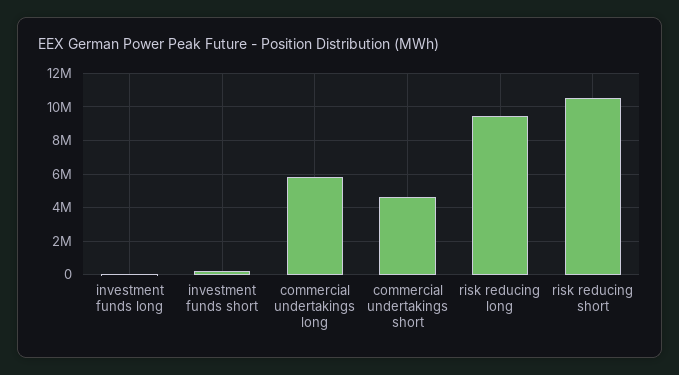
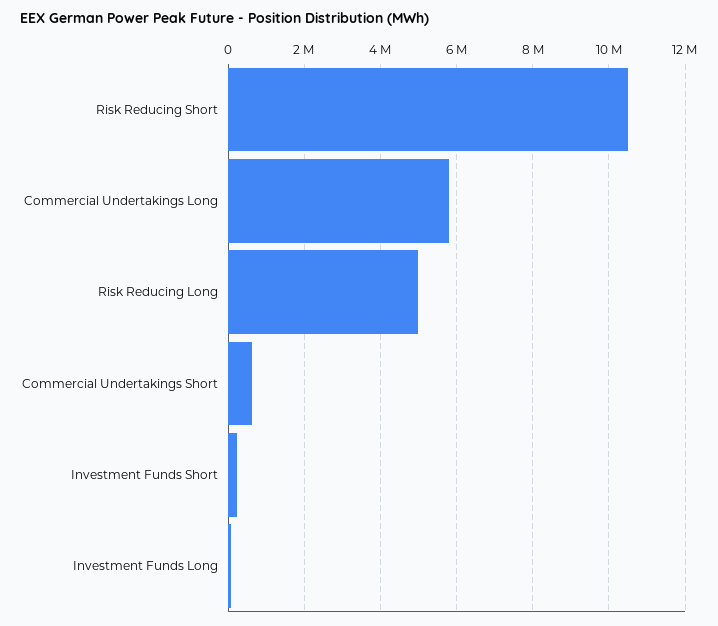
  {
    "investment funds long": 0,
    "investment funds short": 200000,
    "commercial undertakings long": 5800000,
-   "commercial undertakings short": 4500000,
+   "commercial undertakings short": 600000,
-   "risk reducing long": 9500000,
+   "risk reducing long": 5000000,
    "risk reducing short": 10600000
  }

